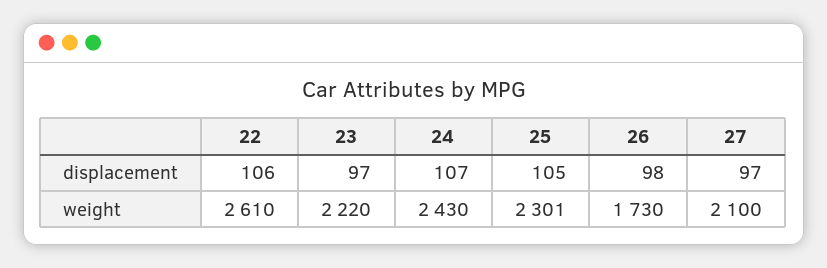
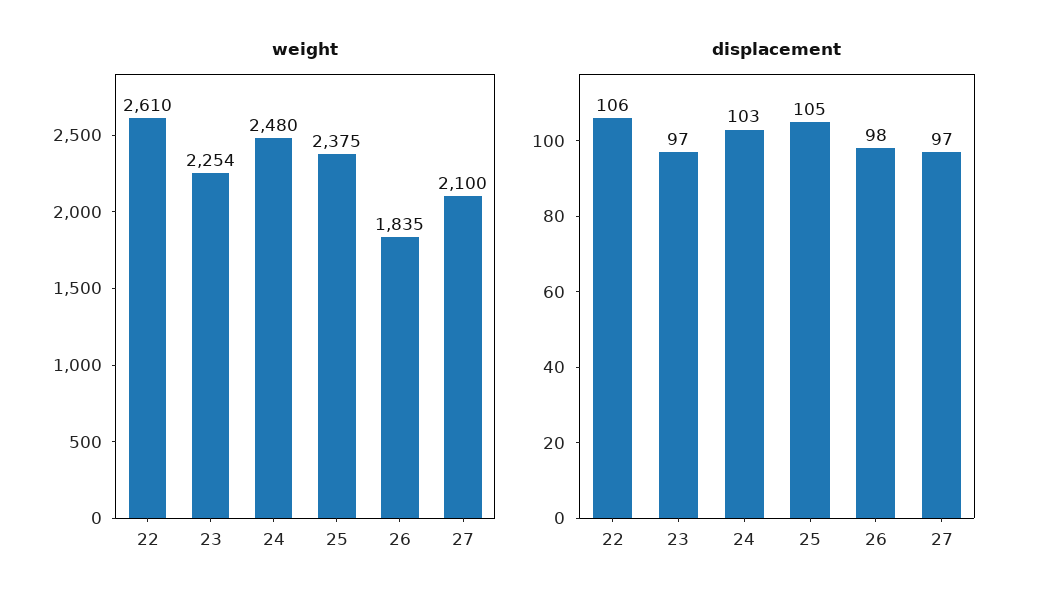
  {
    "displacement": {
      "22": 106,
      "23": 97,
-     "24": 107,
+     "24": 103,
      "25": 105,
      "26": 98,
      "27": 97
    },
    "weight": {
      "22": 2610,
-     "23": 2220,
+     "23": 2254,
-     "24": 2430,
+     "24": 2480,
-     "25": 2301,
+     "25": 2375,
-     "26": 1730,
+     "26": 1835,
      "27": 2100
    }
  }

